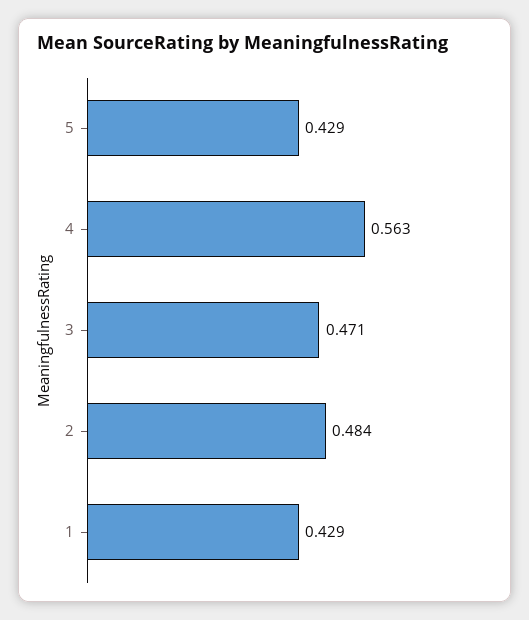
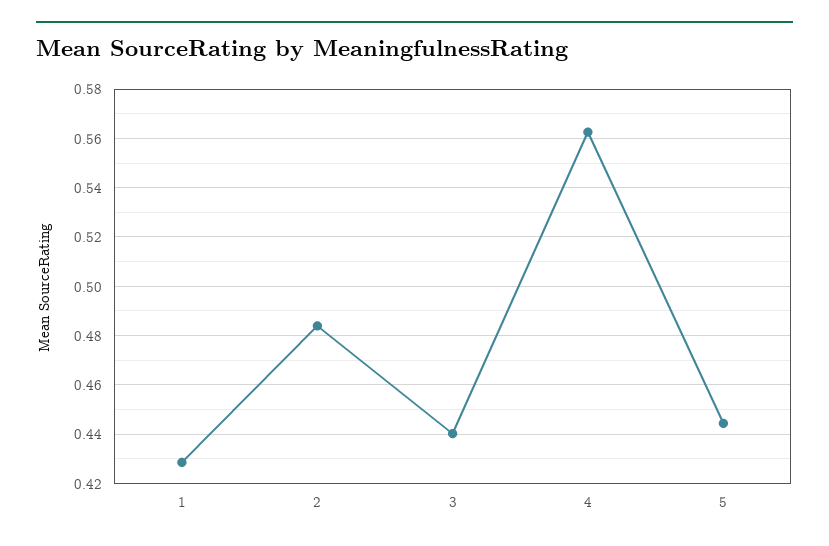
  {
-   "5": 0.429,
+   "5": 0.445,
    "4": 0.563,
-   "3": 0.471,
+   "3": 0.44,
    "2": 0.484,
    "1": 0.429
  }

